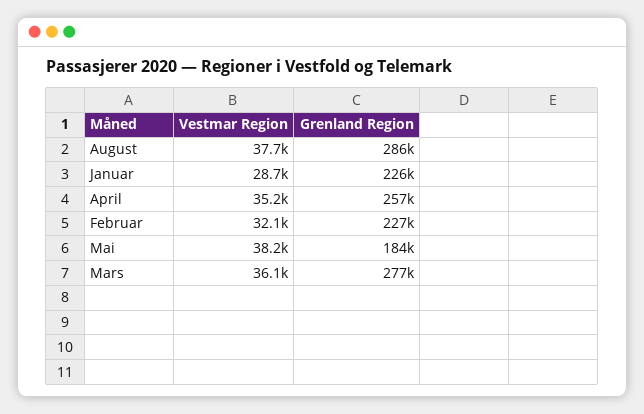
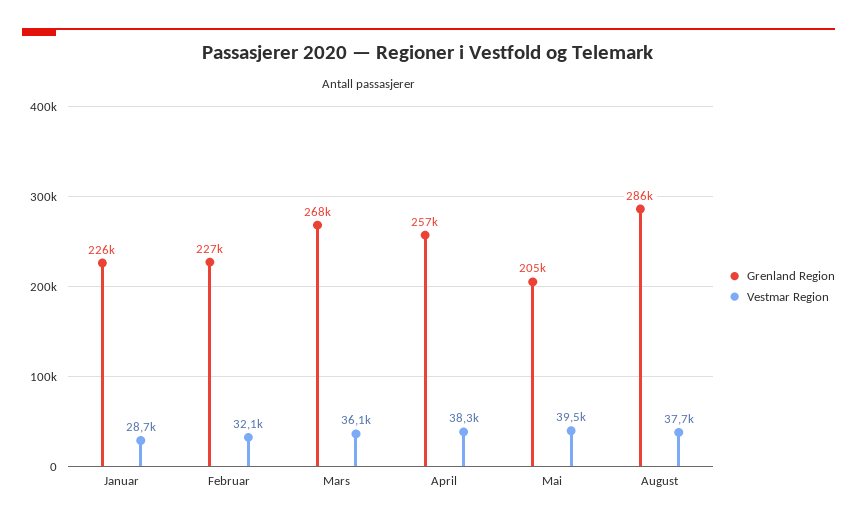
  {
    "Vestmar Region": {
      "August": 37700,
      "Januar": 28700,
-     "April": 35200,
+     "April": 38300,
      "Februar": 32100,
-     "Mai": 38200,
+     "Mai": 39500,
      "Mars": 36100
    },
    "Grenland Region": {
      "August": 286000,
      "Januar": 226000,
      "April": 257000,
      "Februar": 227000,
-     "Mai": 184000,
+     "Mai": 205000,
-     "Mars": 277000
+     "Mars": 268000
    }
  }

